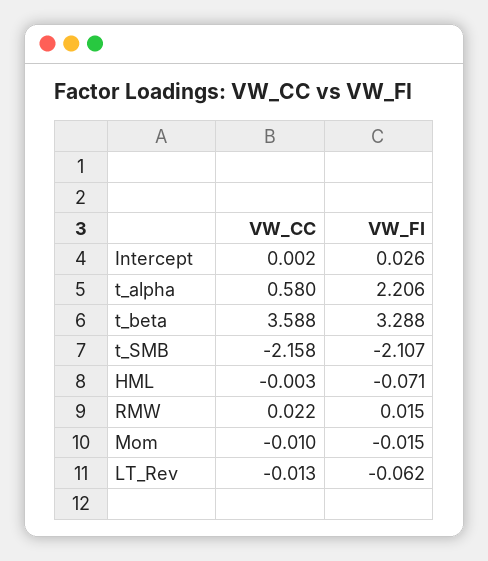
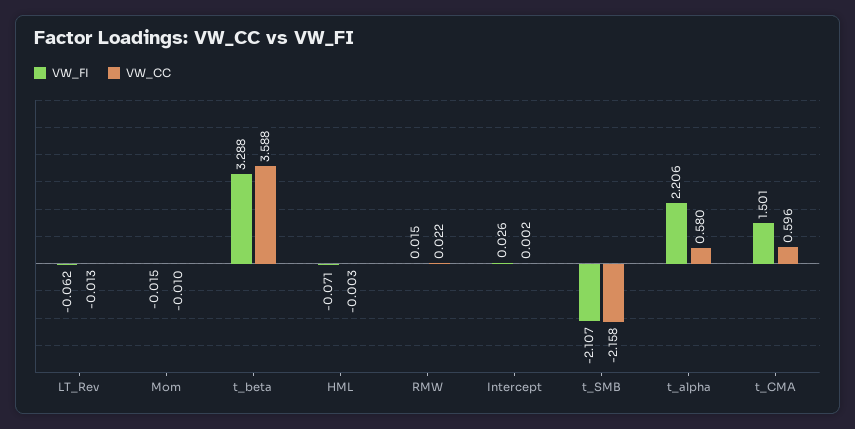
  {
    "VW_CC": {
      "Intercept": 0.002,
      "t_alpha": 0.58,
      "t_beta": 3.588,
      "t_SMB": -2.158,
      "HML": -0.003,
      "RMW": 0.022,
      "Mom": -0.01,
-     "LT_Rev": -0.013
+     "LT_Rev": -0.013,
+     "t_CMA": 0.596
    },
    "VW_FI": {
      "Intercept": 0.026,
      "t_alpha": 2.206,
      "t_beta": 3.288,
      "t_SMB": -2.107,
      "HML": -0.071,
      "RMW": 0.015,
      "Mom": -0.015,
-     "LT_Rev": -0.062
+     "LT_Rev": -0.062,
+     "t_CMA": 1.501
    }
  }

